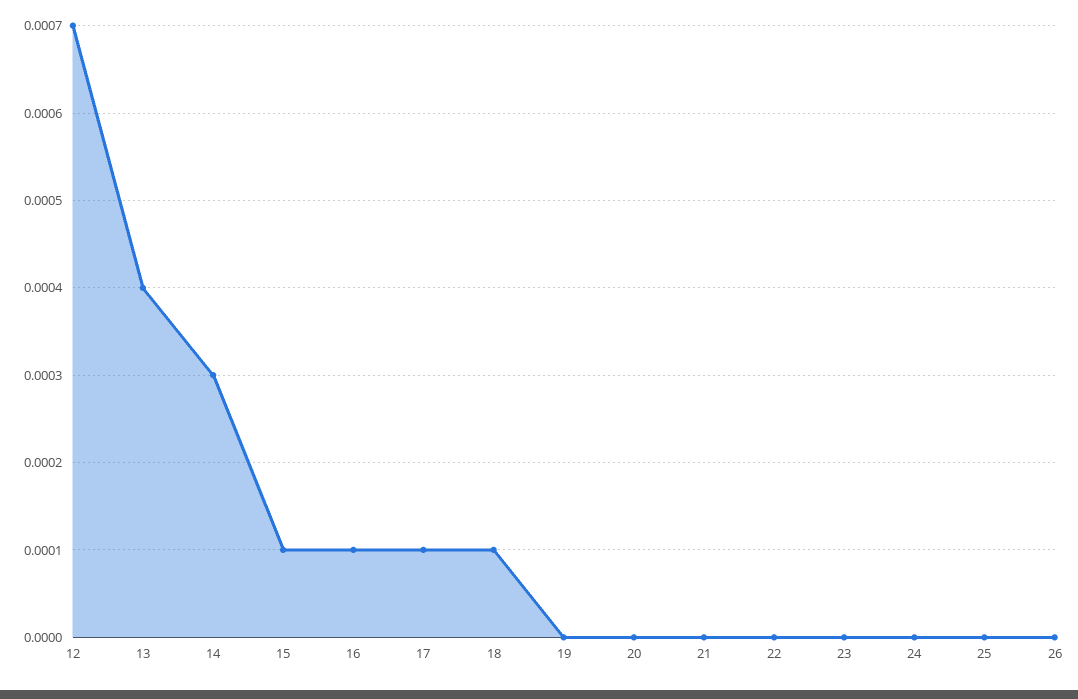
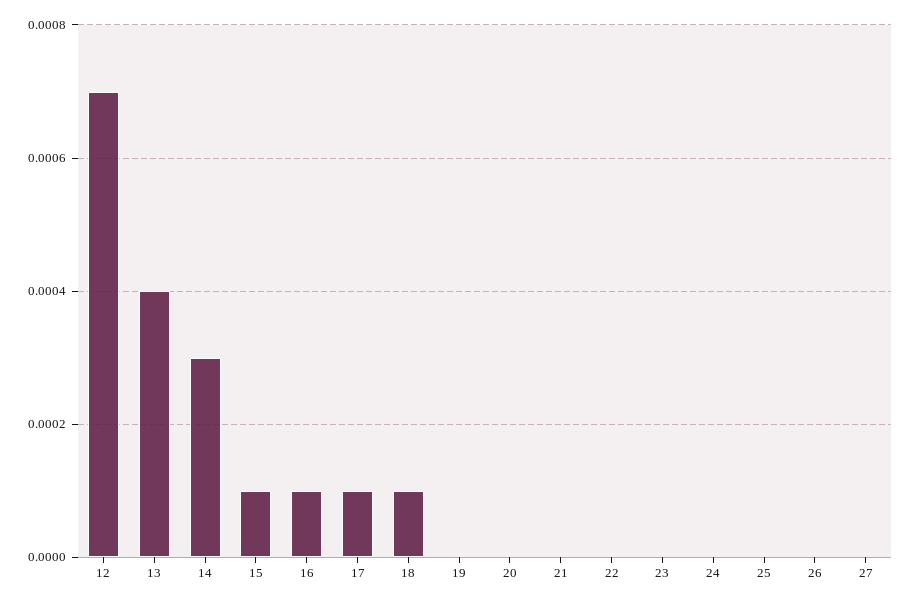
  {
    "12": 0.0007,
    "13": 0.0004,
    "14": 0.0003,
    "15": 0.0001,
    "16": 0.0001,
    "17": 0.0001,
    "18": 0.0001,
    "19": 0,
    "20": 0,
    "21": 0,
    "22": 0,
    "23": 0,
    "24": 0,
    "25": 0,
-   "26": 0
+   "26": 0,
+   "27": 0
  }

